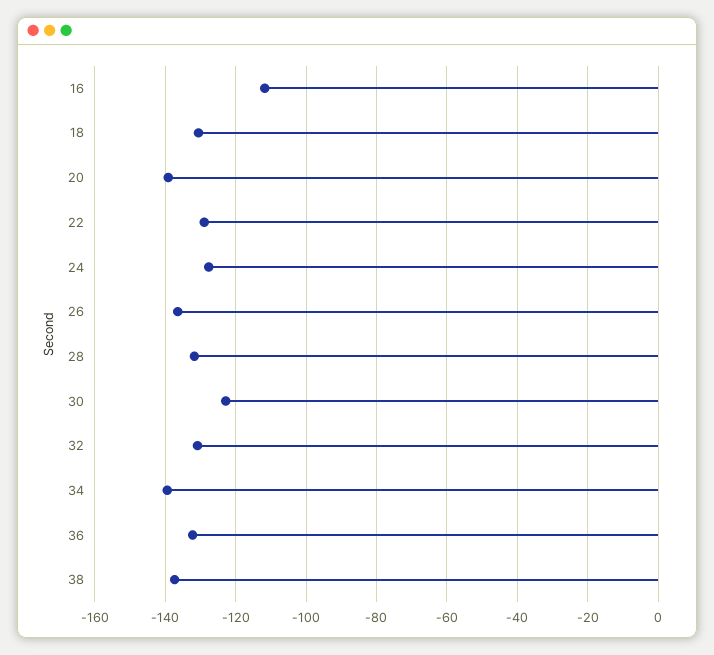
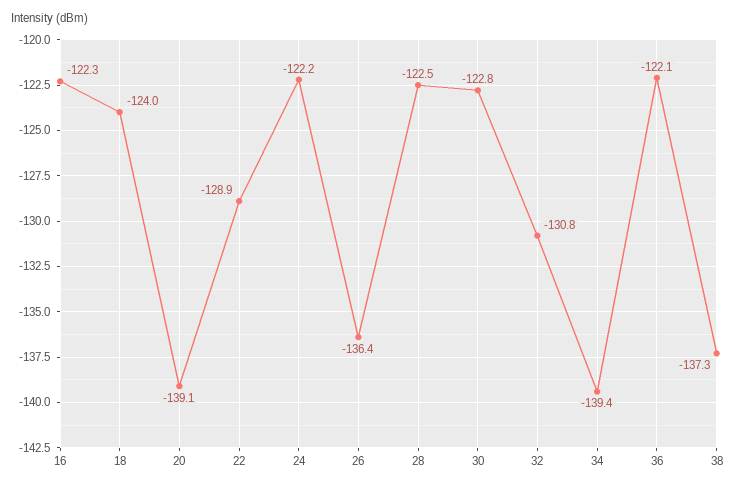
  {
-   "16": -112,
+   "16": -122.3,
-   "18": -130,
+   "18": -124,
    "20": -139.1,
    "22": -128.9,
-   "24": -128,
+   "24": -122.2,
    "26": -136.4,
-   "28": -132,
+   "28": -122.5,
    "30": -122.8,
    "32": -130.8,
    "34": -139.4,
-   "36": -132,
+   "36": -122.1,
    "38": -137.3
  }

